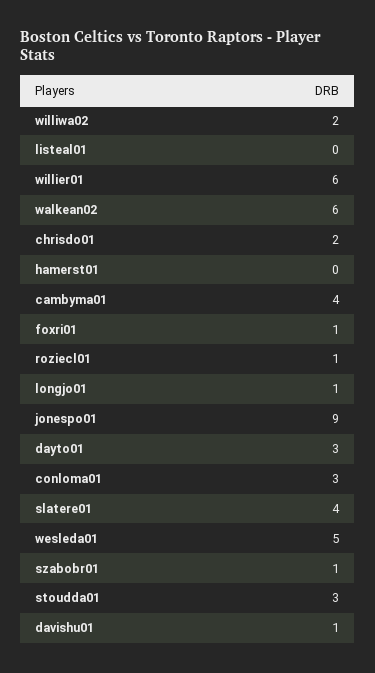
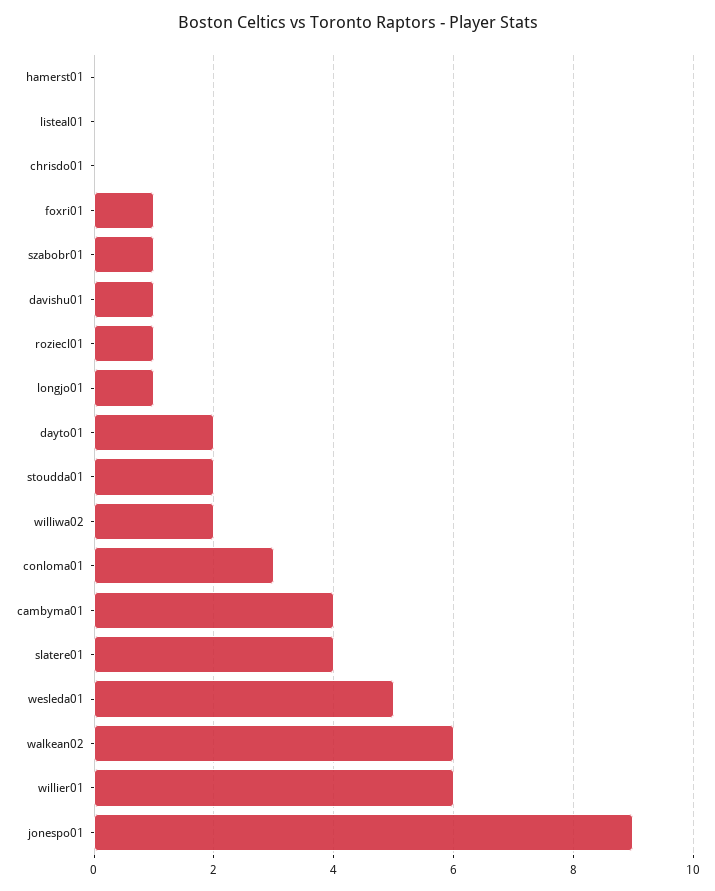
  {
    "williwa02": 2,
    "listeal01": 0,
    "willier01": 6,
    "walkean02": 6,
-   "chrisdo01": 2,
+   "chrisdo01": 0,
    "hamerst01": 0,
    "cambyma01": 4,
    "foxri01": 1,
    "roziecl01": 1,
    "longjo01": 1,
    "jonespo01": 9,
-   "dayto01": 3,
+   "dayto01": 2,
    "conloma01": 3,
    "slatere01": 4,
    "wesleda01": 5,
    "szabobr01": 1,
-   "stoudda01": 3,
+   "stoudda01": 2,
    "davishu01": 1
  }

